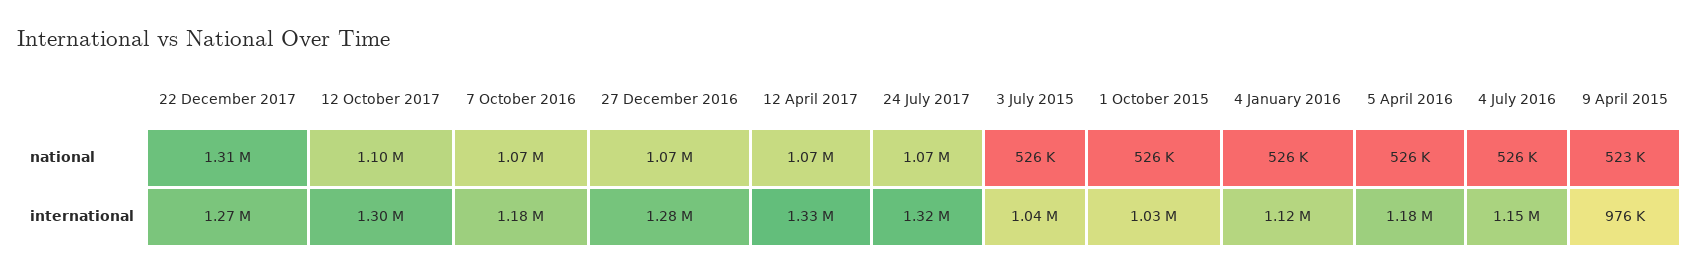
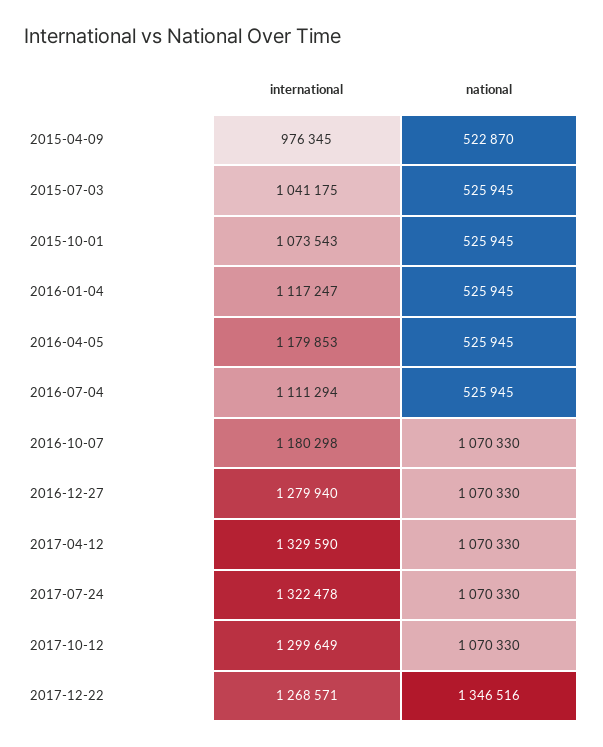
  {
    "22 December 2017": {
-     "national": 1310000,
+     "national": 1346516,
      "international": 1268571
    },
    "12 October 2017": {
-     "national": 1100000,
+     "national": 1070330,
      "international": 1299649
    },
    "7 October 2016": {
      "national": 1070330,
      "international": 1180298
    },
    "27 December 2016": {
      "national": 1070330,
      "international": 1279940
    },
    "12 April 2017": {
      "national": 1070330,
      "international": 1329590
    },
    "24 July 2017": {
      "national": 1070330,
      "international": 1322478
    },
    "3 July 2015": {
      "national": 525945,
      "international": 1041175
    },
    "1 October 2015": {
      "national": 525945,
-     "international": 1030000
+     "international": 1073543
    },
    "4 January 2016": {
      "national": 525945,
      "international": 1117247
    },
    "5 April 2016": {
      "national": 525945,
      "international": 1179853
    },
    "4 July 2016": {
      "national": 525945,
-     "international": 1150000
+     "international": 1111294
    },
    "9 April 2015": {
      "national": 522870,
      "international": 976345
    }
  }

